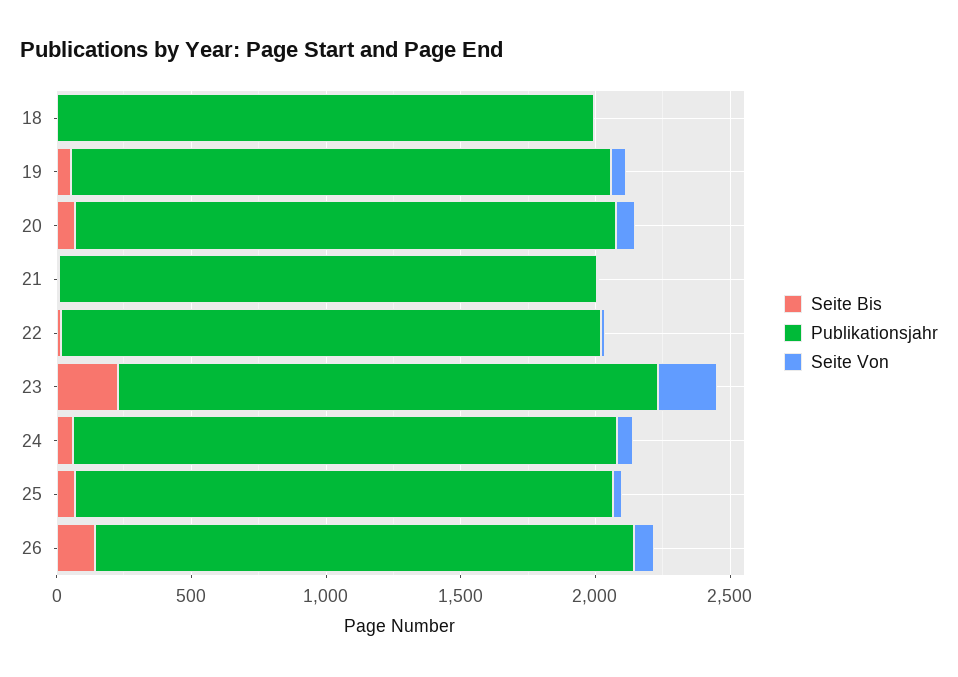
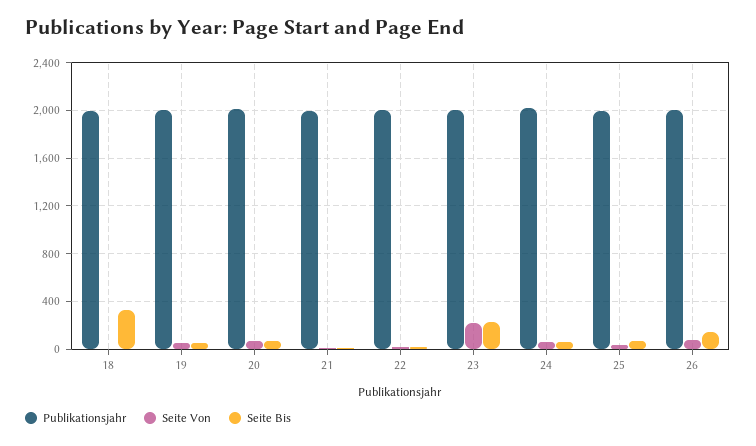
  {
    "Seite Bis": {
-     "18": 0,
+     "18": 300,
      "19": 100,
      "20": 100,
      "21": 0,
      "22": 0,
      "23": 200,
      "24": 100,
      "25": 100,
      "26": 100
    },
    "Publikationsjahr": {
      "18": 2000,
      "19": 2000,
      "20": 2000,
      "21": 2000,
      "22": 2000,
      "23": 2000,
      "24": 2000,
      "25": 2000,
      "26": 2000
    },
    "Seite Von": {
      "18": 0,
      "19": 100,
      "20": 100,
      "21": 0,
      "22": 0,
      "23": 200,
      "24": 100,
      "25": 0,
      "26": 100
    }
  }

